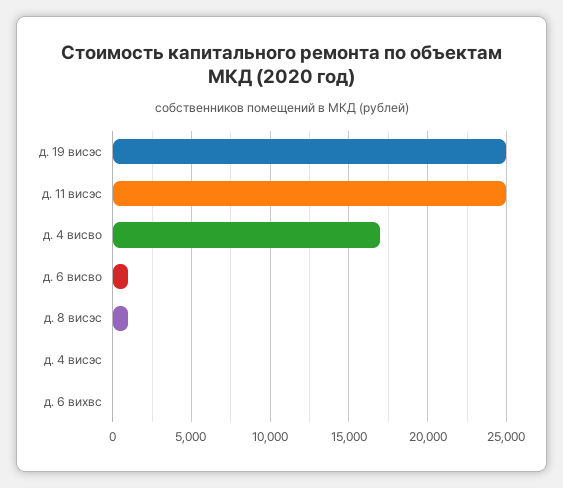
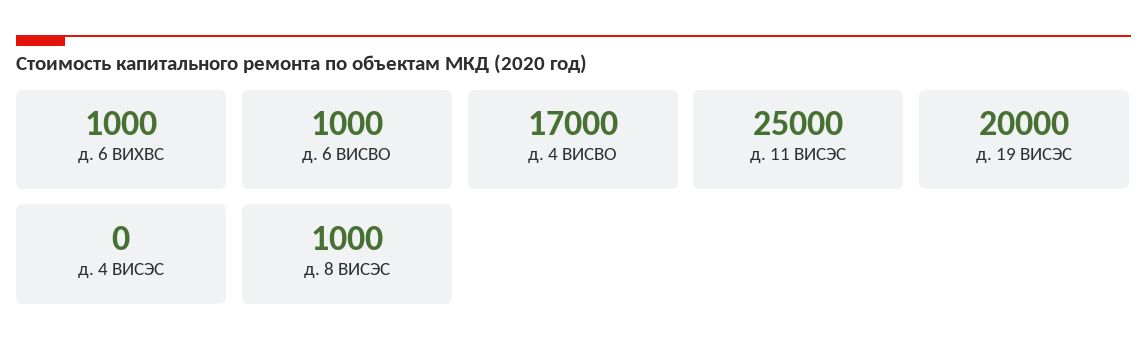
  {
-   "д. 19 висэс": 25000,
+   "д. 19 висэс": 20000,
    "д. 11 висэс": 25000,
    "д. 4 висво": 17000,
    "д. 6 висво": 1000,
    "д. 8 висэс": 1000,
    "д. 4 висэс": 0,
-   "д. 6 вихвс": 0
+   "д. 6 вихвс": 1000
  }

